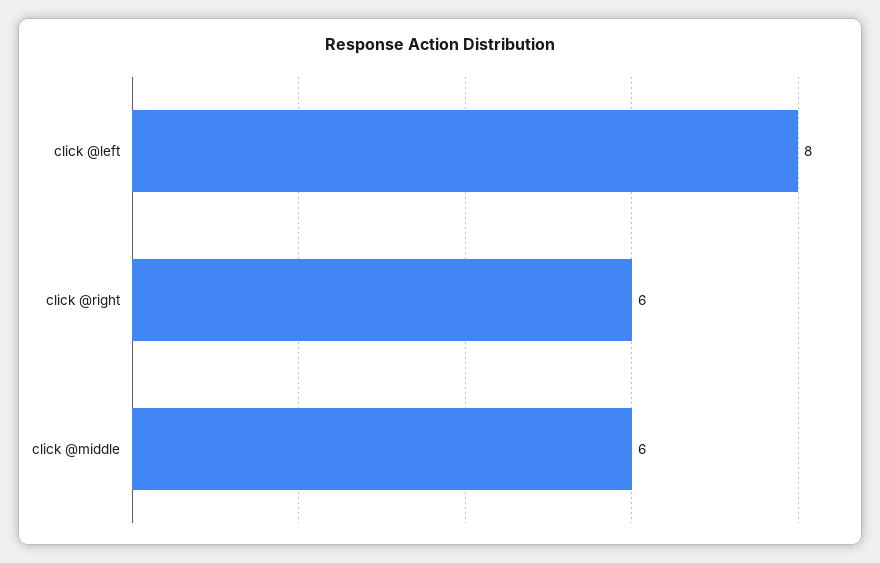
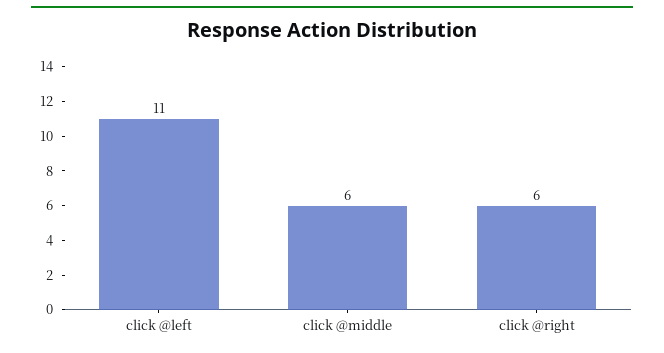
  {
-   "click @left": 8,
+   "click @left": 11,
    "click @right": 6,
    "click @middle": 6
  }

